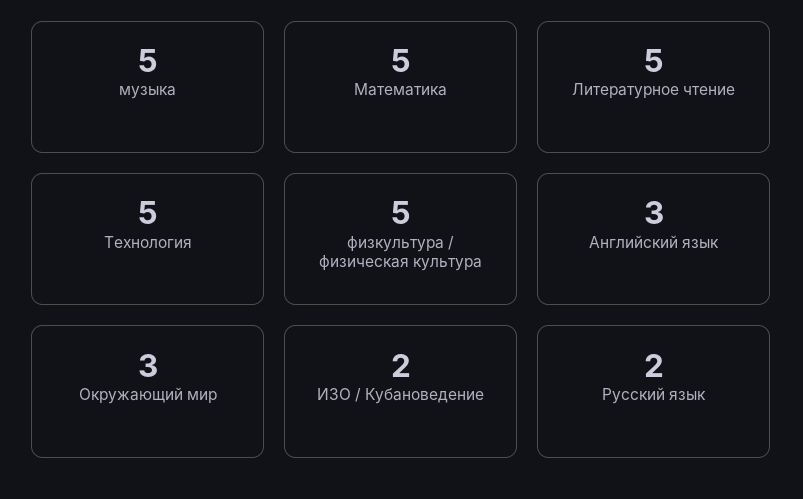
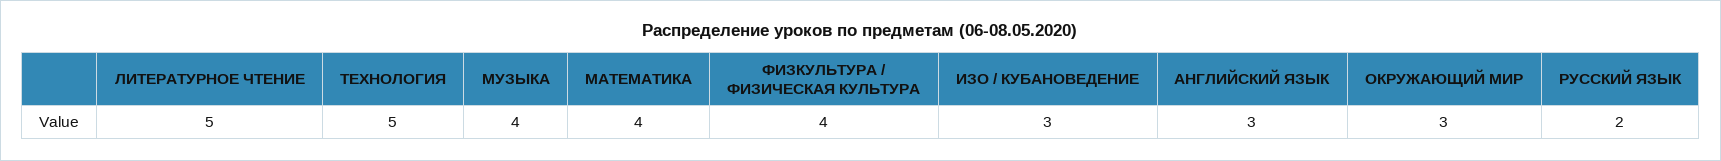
  {
-   "музыка": 5,
+   "музыка": 4,
-   "Математика": 5,
+   "Математика": 4,
    "Литературное чтение": 5,
    "Технология": 5,
-   "физкультура / физическая культура": 5,
+   "физкультура / физическая культура": 4,
    "Английский язык": 3,
    "Окружающий мир": 3,
-   "ИЗО / Кубановедение": 2,
+   "ИЗО / Кубановедение": 3,
    "Русский язык": 2
  }

